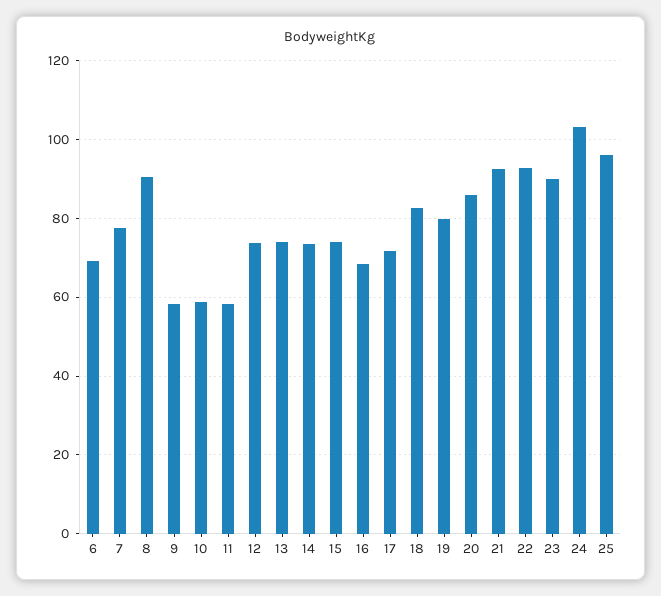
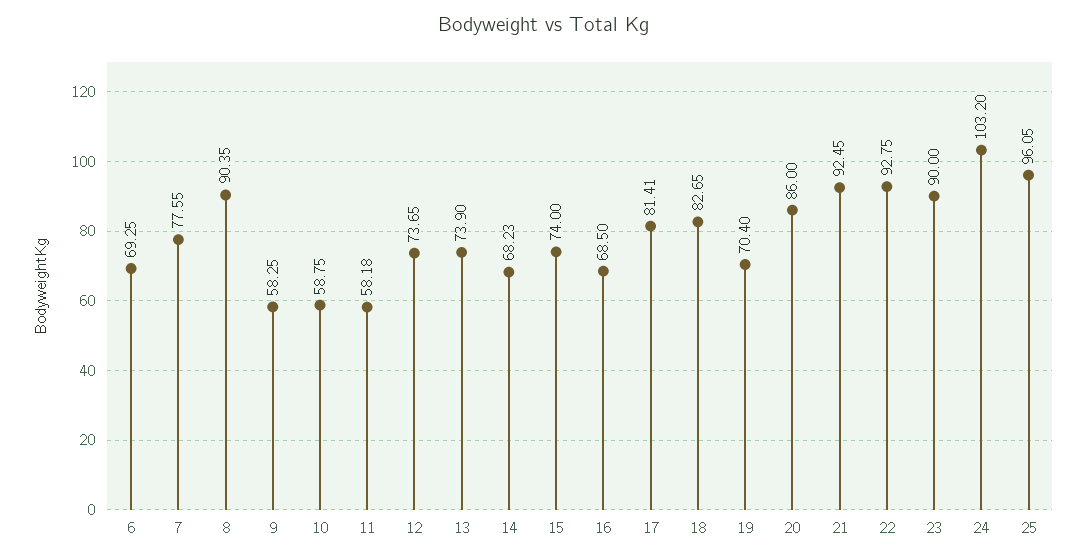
  {
    "6": 69.25,
    "7": 77.55,
    "8": 90.35,
    "9": 58.25,
    "10": 58.75,
    "11": 58.18,
    "12": 73.65,
    "13": 73.9,
-   "14": 74,
+   "14": 68.23,
    "15": 74,
    "16": 68.5,
-   "17": 72,
+   "17": 81.41,
    "18": 82.65,
-   "19": 80,
+   "19": 70.4,
    "20": 86,
    "21": 92.45,
    "22": 92.75,
    "23": 90,
    "24": 103.2,
    "25": 96.05
  }

